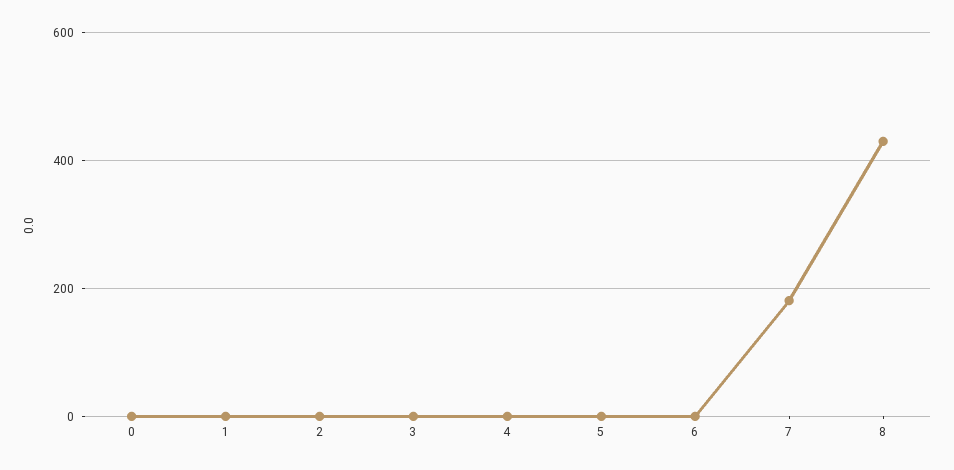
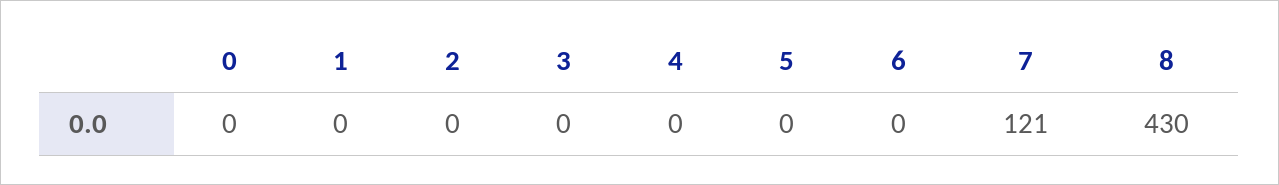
  {
    "0": 0,
    "1": 0,
    "2": 0,
    "3": 0,
    "4": 0,
    "5": 0,
    "6": 0,
-   "7": 180,
+   "7": 121,
    "8": 430
  }

